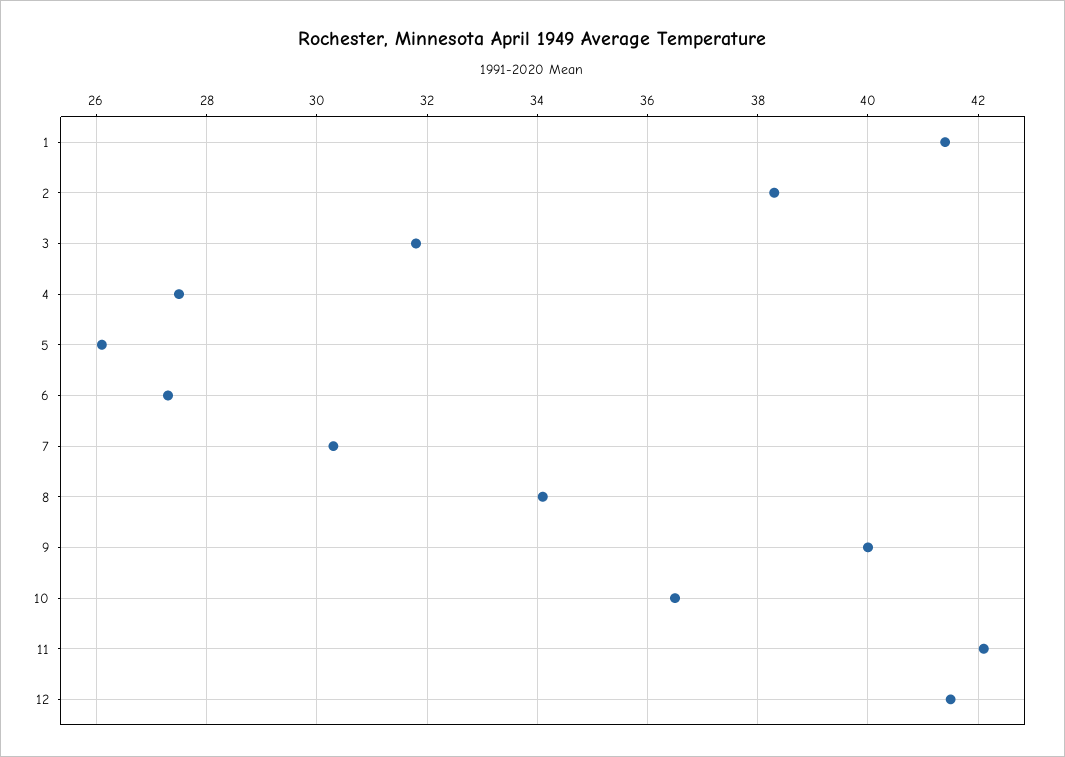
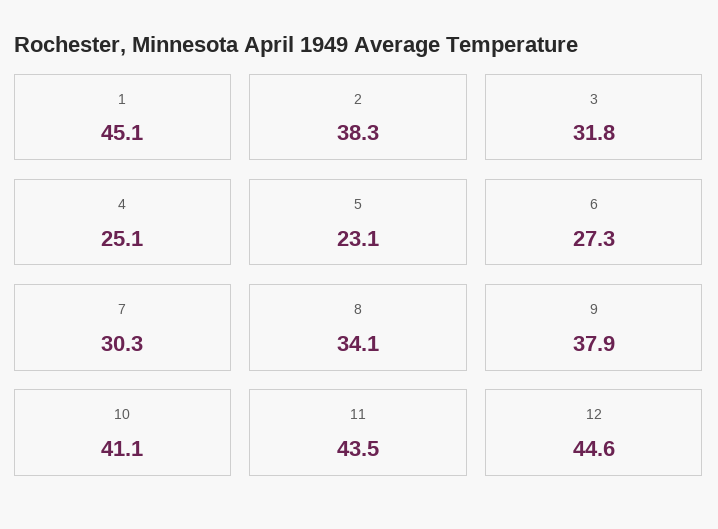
  {
-   "1": 41.5,
+   "1": 45.1,
    "2": 38.3,
    "3": 31.8,
-   "4": 27.5,
+   "4": 25.1,
-   "5": 26,
+   "5": 23.1,
    "6": 27.3,
    "7": 30.3,
    "8": 34.1,
-   "9": 40,
+   "9": 37.9,
-   "10": 36.5,
+   "10": 41.1,
-   "11": 42,
+   "11": 43.5,
-   "12": 41.5
+   "12": 44.6
  }

